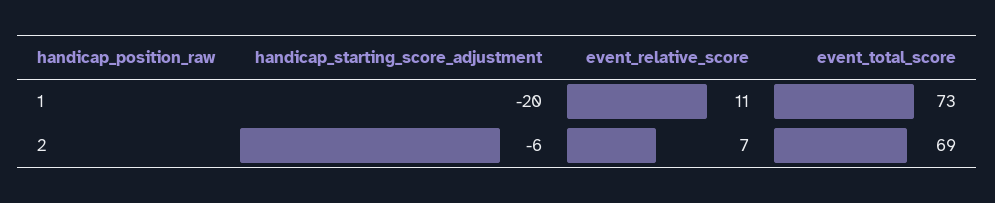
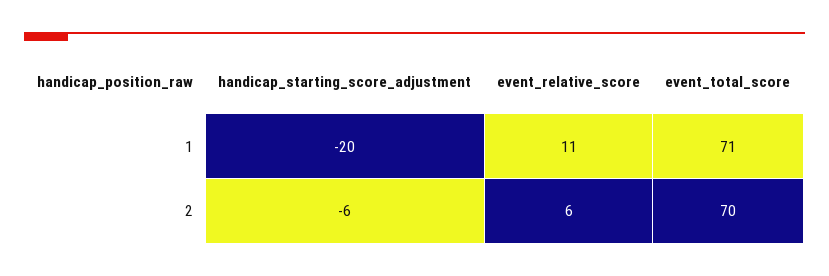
  {
    "handicap_starting_score_adjustment": {
      "1": -20,
      "2": -6
    },
    "event_relative_score": {
      "1": 11,
-     "2": 7
+     "2": 6
    },
    "event_total_score": {
-     "1": 73,
+     "1": 71,
-     "2": 69
+     "2": 70
    }
  }

